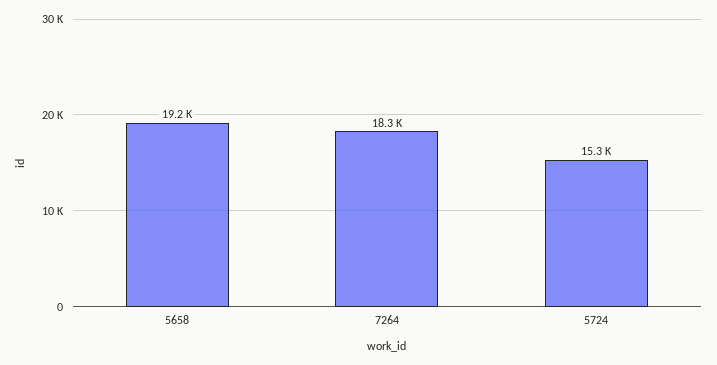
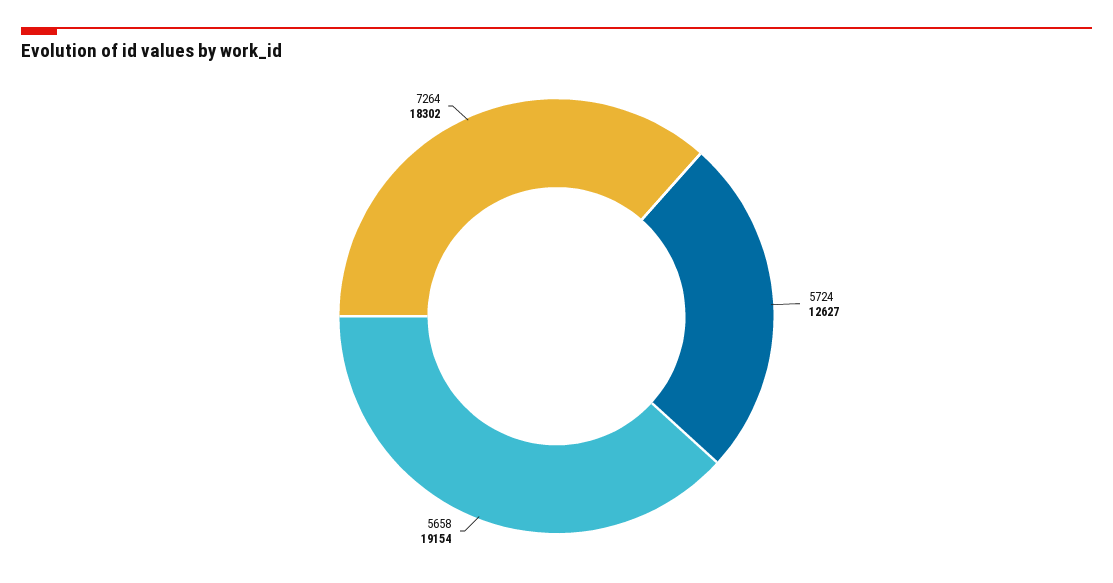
  {
    "5658": 19154,
    "7264": 18302,
-   "5724": 15300
+   "5724": 12627
  }

